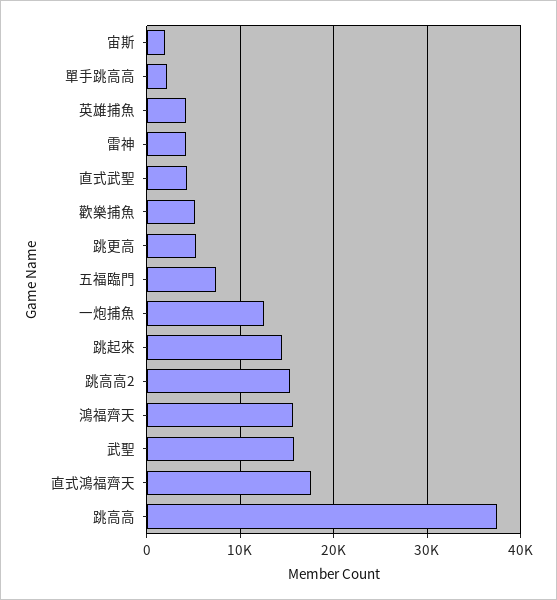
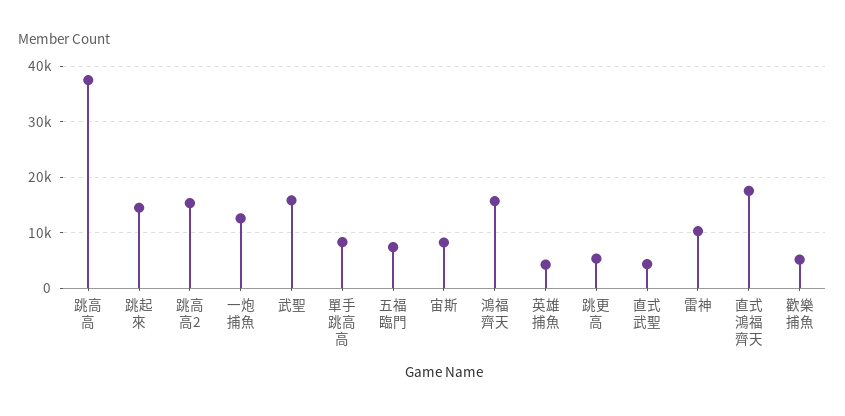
  {
-   "宙斯": 2000,
+   "宙斯": 8000,
-   "單手跳高高": 2000,
+   "單手跳高高": 8000,
    "英雄捕魚": 4000,
-   "雷神": 4000,
+   "雷神": 10000,
    "直式武聖": 4000,
    "歡樂捕魚": 5000,
    "跳更高": 5000,
    "五福臨門": 7000,
    "一炮捕魚": 13000,
    "跳起來": 14000,
    "跳高高2": 15000,
    "鴻福齊天": 16000,
    "武聖": 16000,
    "直式鴻福齊天": 18000,
    "跳高高": 37000
  }

